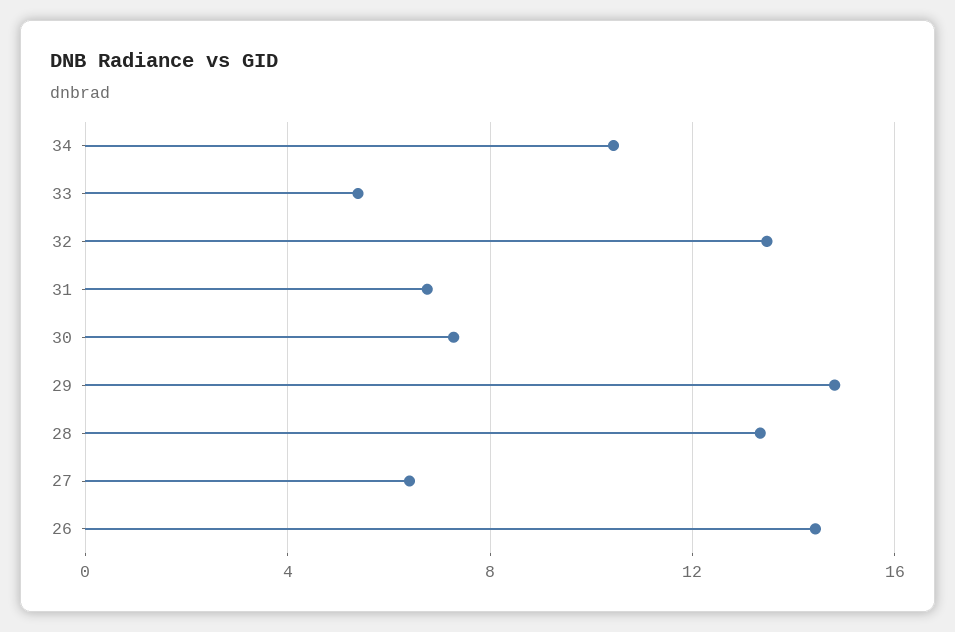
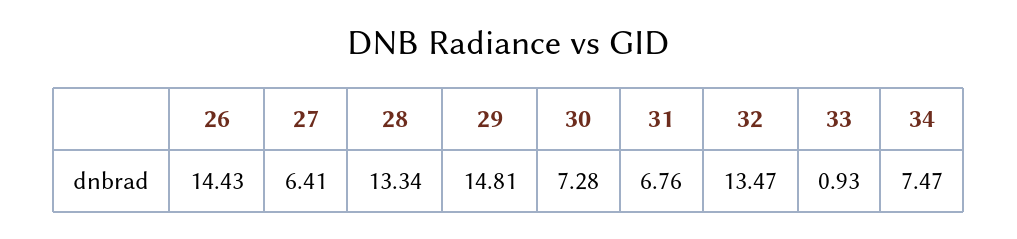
  {
-   "34": 10.5,
+   "34": 7.47,
-   "33": 5.5,
+   "33": 0.93,
    "32": 13.47,
    "31": 6.76,
    "30": 7.28,
    "29": 14.81,
    "28": 13.34,
    "27": 6.41,
    "26": 14.43
  }

